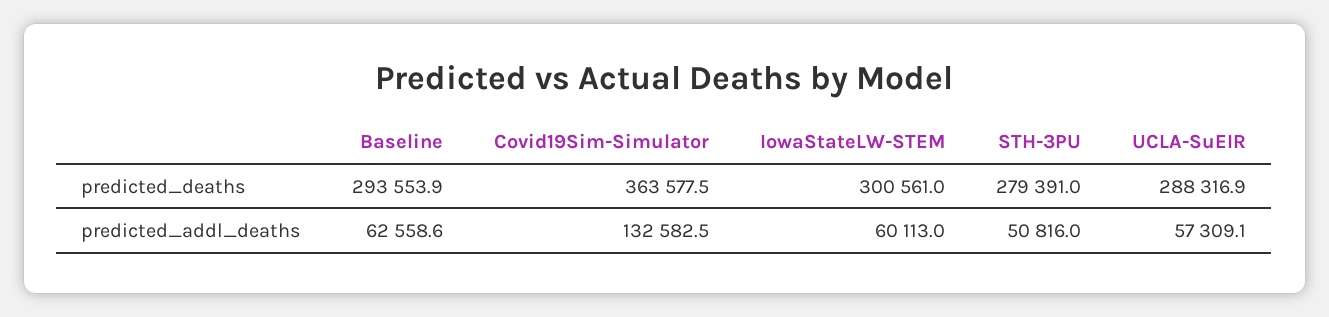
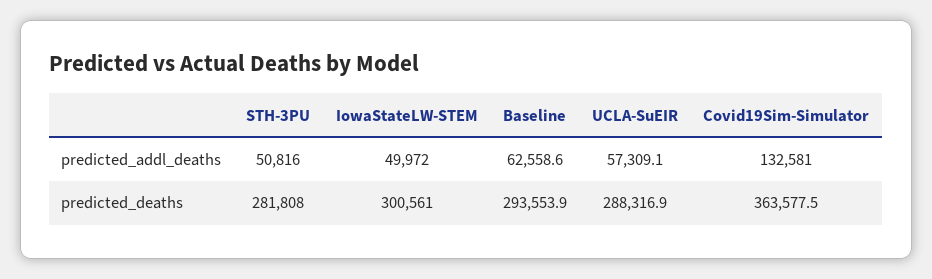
  {
    "Baseline": {
      "predicted_deaths": 293553.9,
      "predicted_addl_deaths": 62558.6
    },
    "Covid19Sim-Simulator": {
      "predicted_deaths": 363577.5,
-     "predicted_addl_deaths": 132582.5
+     "predicted_addl_deaths": 132581
    },
    "IowaStateLW-STEM": {
      "predicted_deaths": 300561,
-     "predicted_addl_deaths": 60113
+     "predicted_addl_deaths": 49972
    },
    "STH-3PU": {
-     "predicted_deaths": 279391,
+     "predicted_deaths": 281808,
      "predicted_addl_deaths": 50816
    },
    "UCLA-SuEIR": {
      "predicted_deaths": 288316.9,
      "predicted_addl_deaths": 57309.1
    }
  }

